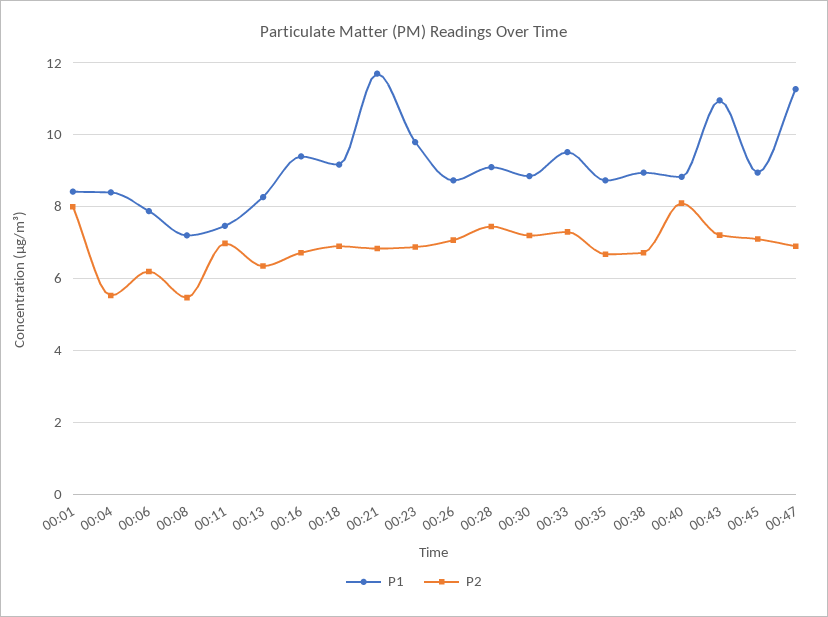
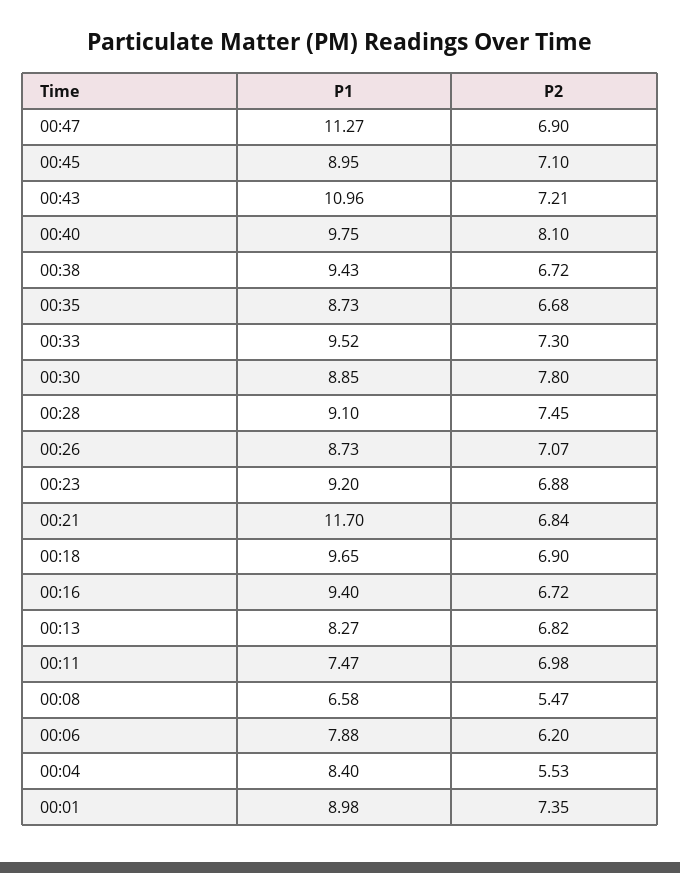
  {
    "P1": {
-     "00:01": 8.4,
+     "00:01": 8.98,
      "00:04": 8.4,
      "00:06": 7.88,
-     "00:08": 7.2,
+     "00:08": 6.58,
      "00:11": 7.47,
      "00:13": 8.27,
      "00:16": 9.4,
-     "00:18": 9.2,
+     "00:18": 9.65,
      "00:21": 11.7,
-     "00:23": 9.8,
+     "00:23": 9.2,
      "00:26": 8.73,
      "00:28": 9.1,
      "00:30": 8.85,
      "00:33": 9.52,
      "00:35": 8.73,
-     "00:38": 9,
+     "00:38": 9.43,
-     "00:40": 8.8,
+     "00:40": 9.75,
      "00:43": 10.96,
      "00:45": 8.95,
      "00:47": 11.27
    },
    "P2": {
-     "00:01": 8,
+     "00:01": 7.35,
      "00:04": 5.53,
      "00:06": 6.2,
      "00:08": 5.47,
      "00:11": 6.98,
-     "00:13": 6.4,
+     "00:13": 6.82,
      "00:16": 6.72,
      "00:18": 6.9,
      "00:21": 6.84,
      "00:23": 6.88,
      "00:26": 7.07,
      "00:28": 7.45,
-     "00:30": 7.2,
+     "00:30": 7.8,
      "00:33": 7.3,
      "00:35": 6.68,
      "00:38": 6.72,
      "00:40": 8.1,
      "00:43": 7.21,
      "00:45": 7.1,
      "00:47": 6.9
    }
  }

